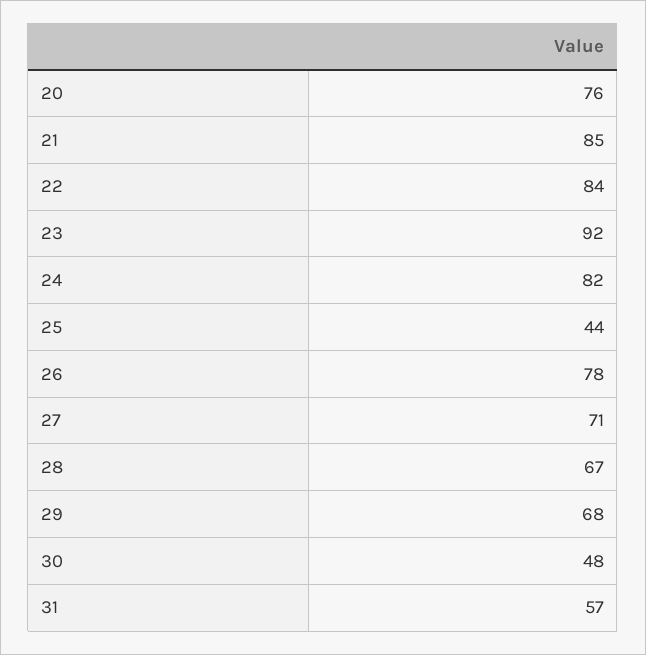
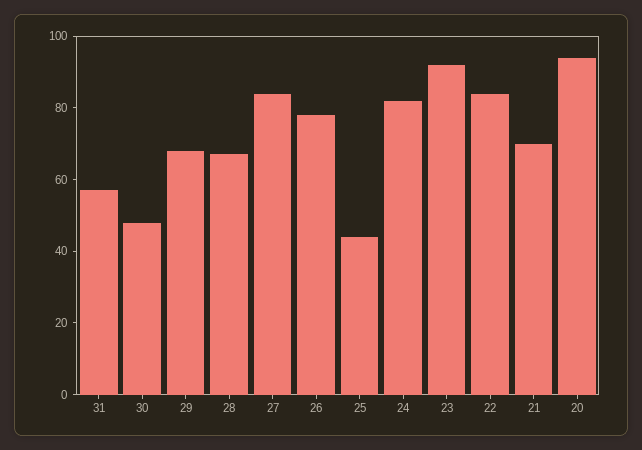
  {
-   "20": 76,
+   "20": 95,
-   "21": 85,
+   "21": 70,
    "22": 84,
    "23": 92,
    "24": 82,
    "25": 44,
    "26": 78,
-   "27": 71,
+   "27": 85,
    "28": 67,
    "29": 68,
    "30": 48,
    "31": 57
  }

